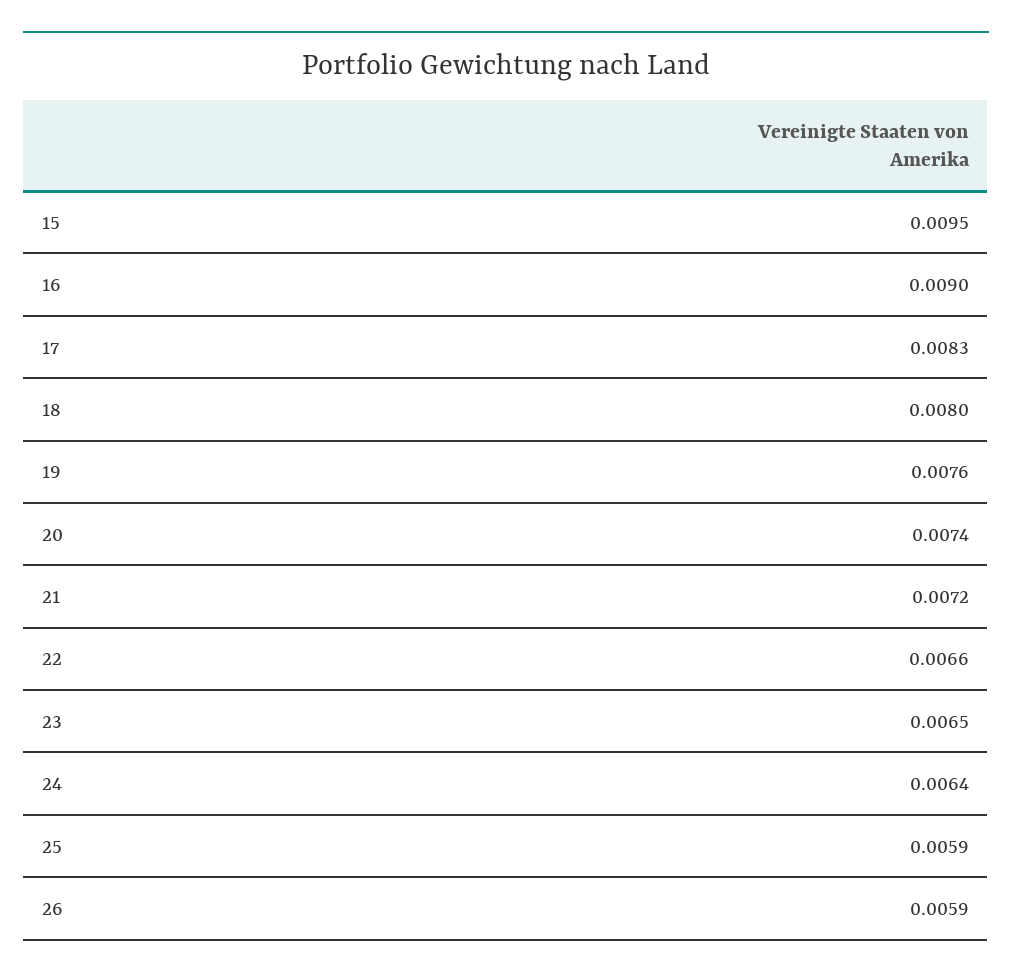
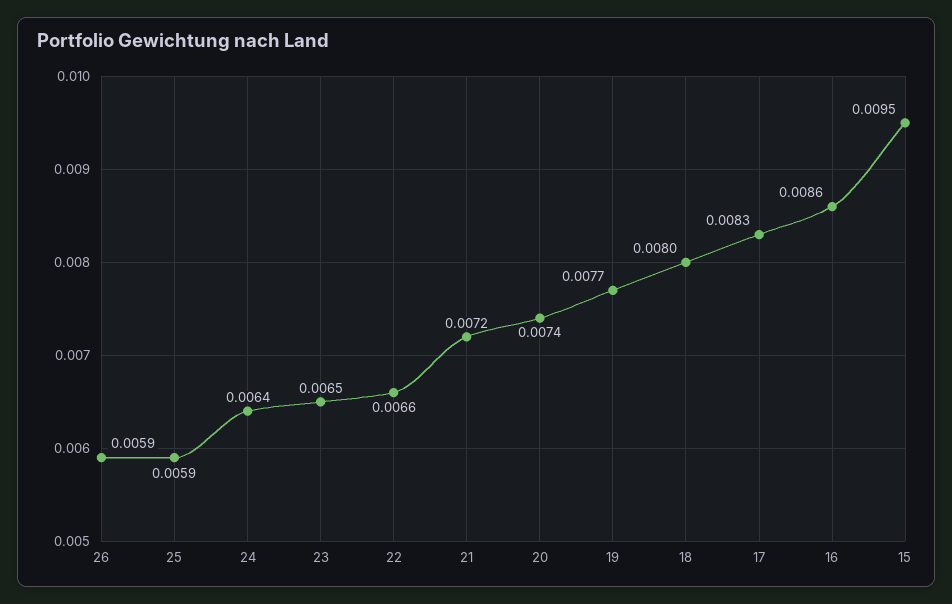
  {
    "15": 0.0095,
-   "16": 0.009,
+   "16": 0.0086,
    "17": 0.0083,
    "18": 0.008,
-   "19": 0.0076,
+   "19": 0.0077,
    "20": 0.0074,
    "21": 0.0072,
    "22": 0.0066,
    "23": 0.0065,
    "24": 0.0064,
    "25": 0.0059,
    "26": 0.0059
  }

